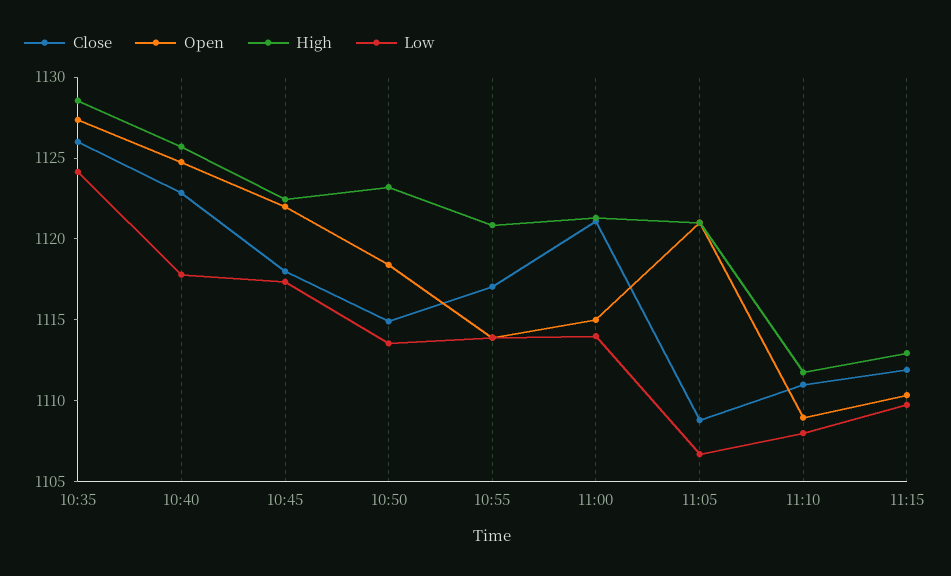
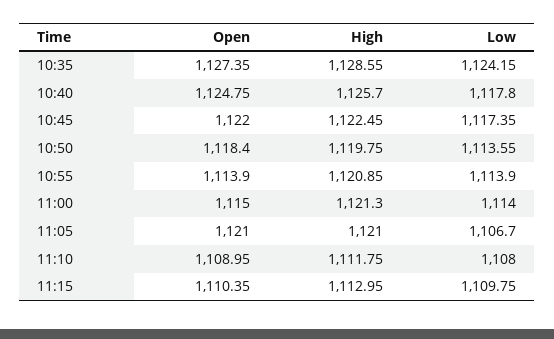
  {
-   "Close": {
-     "10:35": 1126,
-     "10:40": 1123,
-     "10:45": 1118,
-     "10:50": 1115,
-     "10:55": 1117,
-     "11:00": 1121,
-     "11:05": 1109,
-     "11:10": 1111,
-     "11:15": 1112
-   },
    "Open": {
      "10:35": 1127.35,
      "10:40": 1124.75,
      "10:45": 1122,
      "10:50": 1118.4,
      "10:55": 1113.9,
      "11:00": 1115,
      "11:05": 1121,
      "11:10": 1108.95,
      "11:15": 1110.35
    },
    "High": {
      "10:35": 1128.55,
      "10:40": 1125.7,
      "10:45": 1122.45,
-     "10:50": 1123,
+     "10:50": 1119.75,
      "10:55": 1120.85,
      "11:00": 1121.3,
      "11:05": 1121,
      "11:10": 1111.75,
      "11:15": 1112.95
    },
    "Low": {
      "10:35": 1124.15,
      "10:40": 1117.8,
      "10:45": 1117.35,
      "10:50": 1113.55,
      "10:55": 1113.9,
      "11:00": 1114,
      "11:05": 1106.7,
      "11:10": 1108,
      "11:15": 1109.75
    }
  }

